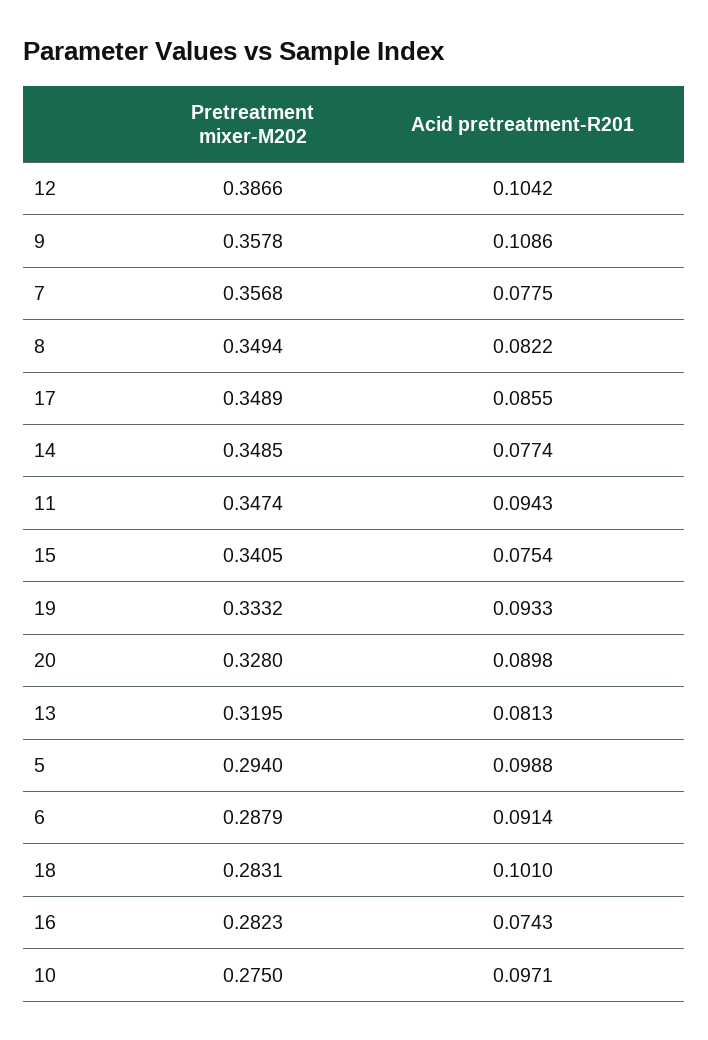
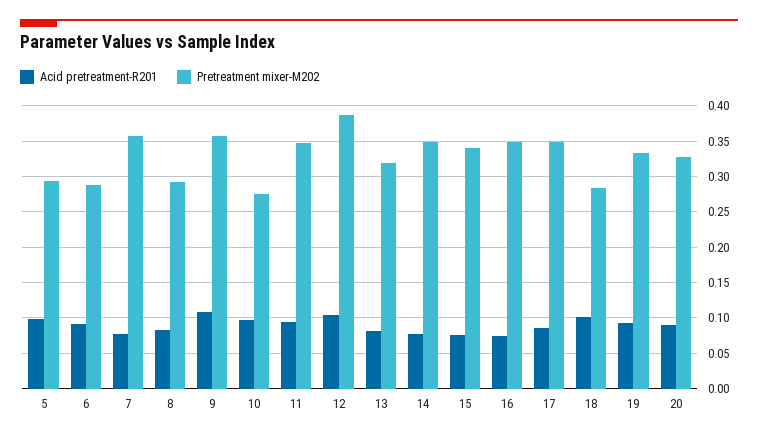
  {
    "Pretreatment mixer-M202": {
      "12": 0.3866,
      "9": 0.3578,
      "7": 0.3568,
-     "8": 0.3494,
+     "8": 0.29,
      "17": 0.3489,
      "14": 0.3485,
      "11": 0.3474,
      "15": 0.3405,
      "19": 0.3332,
      "20": 0.328,
      "13": 0.3195,
      "5": 0.294,
      "6": 0.2879,
      "18": 0.2831,
-     "16": 0.2823,
+     "16": 0.35,
      "10": 0.275
    },
    "Acid pretreatment-R201": {
      "12": 0.1042,
      "9": 0.1086,
      "7": 0.0775,
      "8": 0.0822,
      "17": 0.0855,
      "14": 0.0774,
      "11": 0.0943,
      "15": 0.0754,
      "19": 0.0933,
      "20": 0.0898,
      "13": 0.0813,
      "5": 0.0988,
      "6": 0.0914,
      "18": 0.101,
      "16": 0.0743,
      "10": 0.0971
    }
  }

